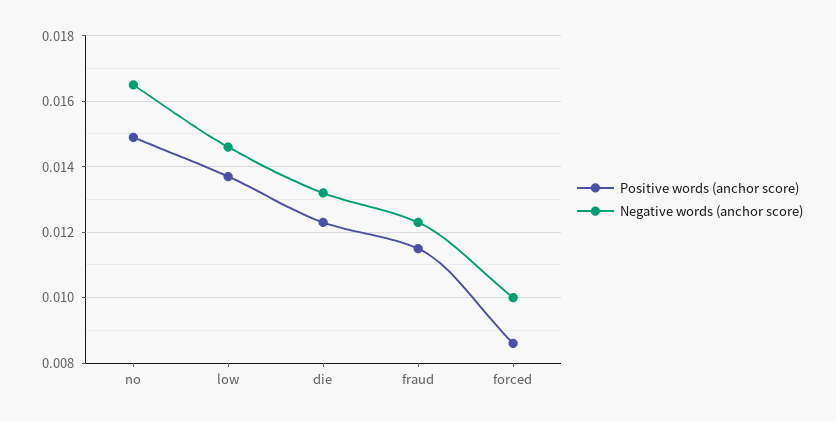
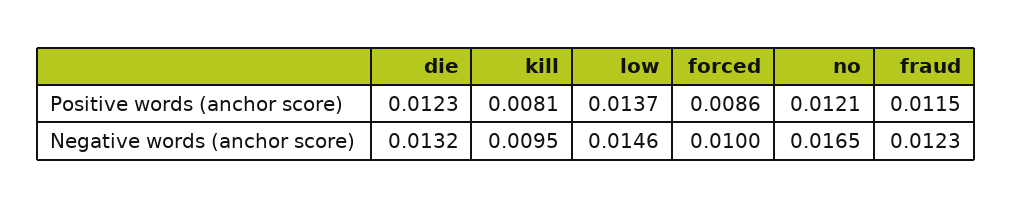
  {
    "Positive words (anchor score)": {
-     "no": 0.015,
+     "no": 0.0121,
      "low": 0.0137,
      "die": 0.0123,
      "fraud": 0.0115,
-     "forced": 0.0086
+     "forced": 0.0086,
+     "kill": 0.0081
    },
    "Negative words (anchor score)": {
      "no": 0.0165,
      "low": 0.0146,
      "die": 0.0132,
      "fraud": 0.0123,
-     "forced": 0.01
+     "forced": 0.01,
+     "kill": 0.0095
    }
  }

